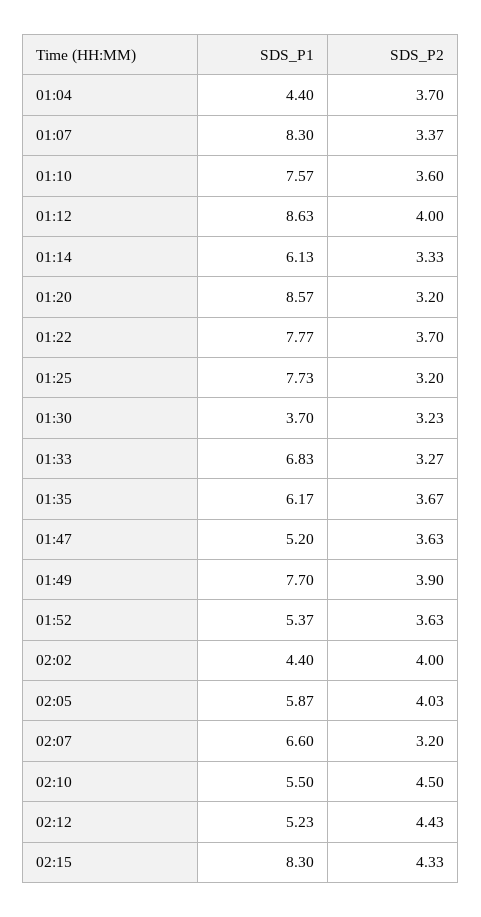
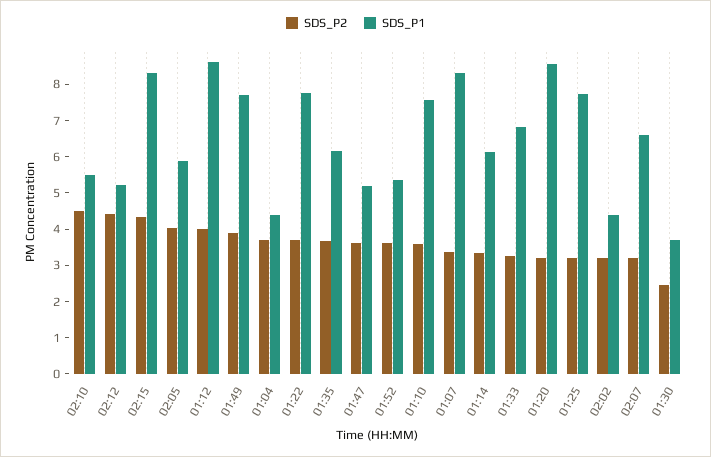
  {
    "SDS_P1": {
      "01:04": 4.4,
      "01:07": 8.3,
      "01:10": 7.57,
      "01:12": 8.63,
      "01:14": 6.13,
      "01:20": 8.57,
      "01:22": 7.77,
      "01:25": 7.73,
      "01:30": 3.7,
      "01:33": 6.83,
      "01:35": 6.17,
      "01:47": 5.2,
      "01:49": 7.7,
      "01:52": 5.37,
      "02:02": 4.4,
      "02:05": 5.87,
      "02:07": 6.6,
      "02:10": 5.5,
      "02:12": 5.23,
      "02:15": 8.3
    },
    "SDS_P2": {
      "01:04": 3.7,
      "01:07": 3.37,
      "01:10": 3.6,
      "01:12": 4,
      "01:14": 3.33,
      "01:20": 3.2,
      "01:22": 3.7,
      "01:25": 3.2,
-     "01:30": 3.23,
+     "01:30": 2.5,
      "01:33": 3.27,
      "01:35": 3.67,
      "01:47": 3.63,
      "01:49": 3.9,
      "01:52": 3.63,
-     "02:02": 4,
+     "02:02": 3.25,
      "02:05": 4.03,
      "02:07": 3.2,
      "02:10": 4.5,
      "02:12": 4.43,
      "02:15": 4.33
    }
  }

